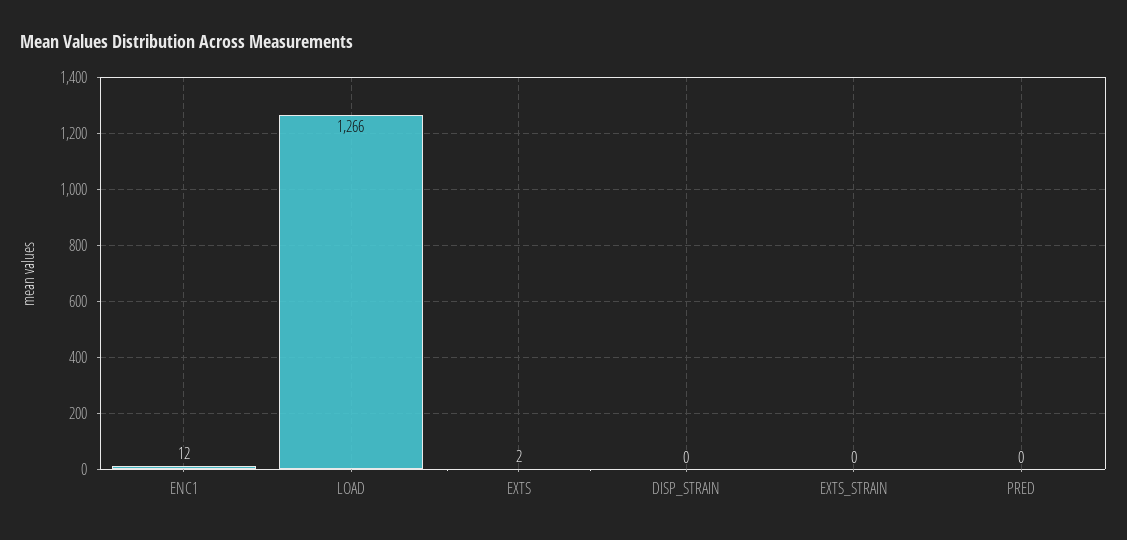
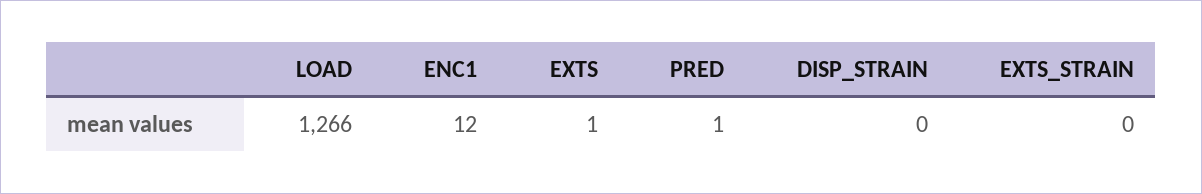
  {
    "ENC1": 12,
    "LOAD": 1266,
-   "EXTS": 2,
+   "EXTS": 1,
    "DISP_STRAIN": 0,
    "EXTS_STRAIN": 0,
-   "PRED": 0
+   "PRED": 1
  }

